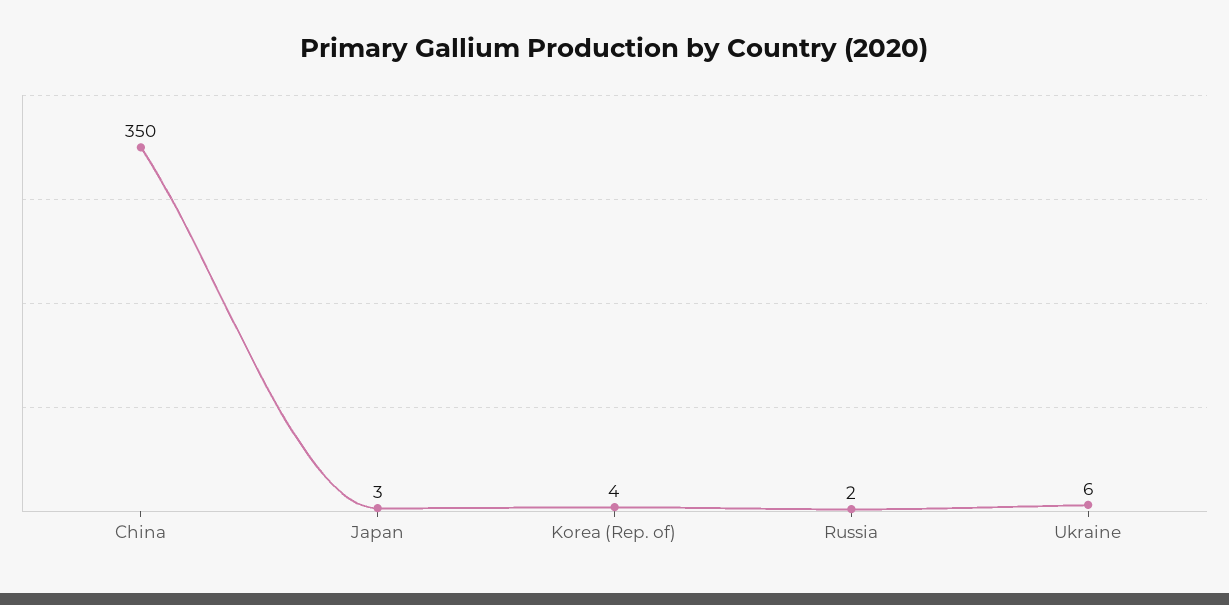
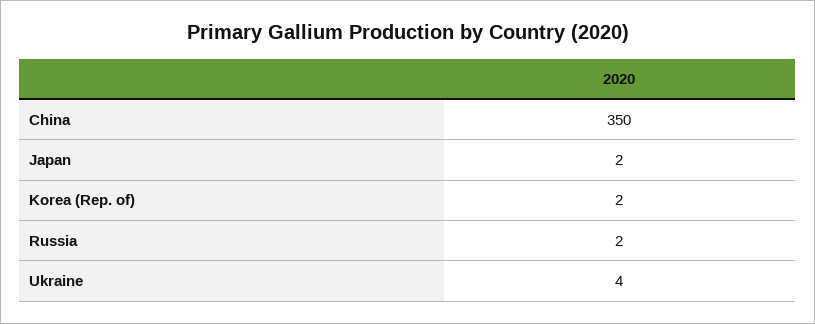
  {
    "China": 350,
-   "Japan": 3,
+   "Japan": 2,
-   "Korea (Rep. of)": 4,
+   "Korea (Rep. of)": 2,
    "Russia": 2,
-   "Ukraine": 6
+   "Ukraine": 4
  }

